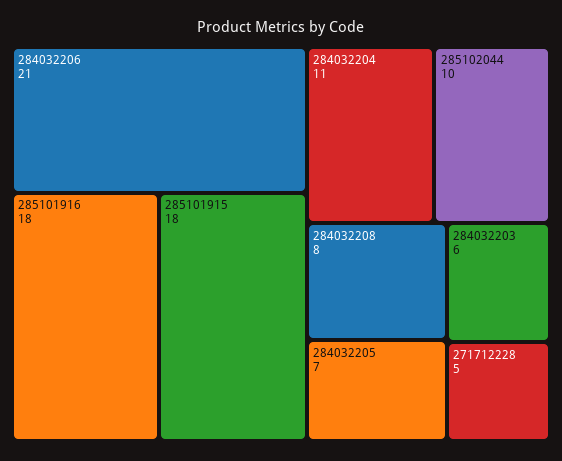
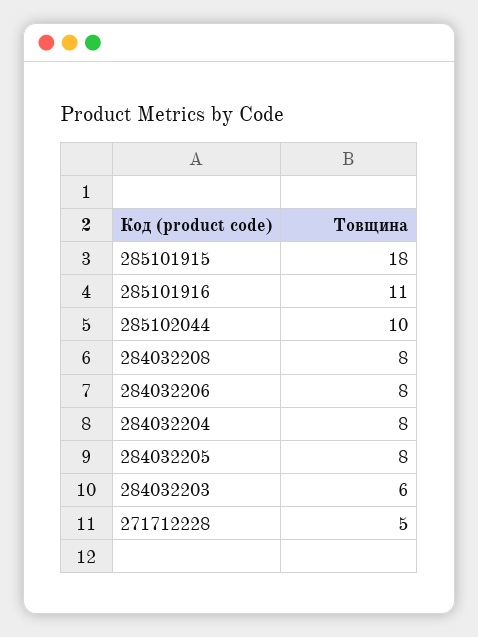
  {
-   "284032206": 21,
+   "284032206": 8,
-   "285101916": 18,
+   "285101916": 11,
    "285101915": 18,
-   "284032204": 11,
+   "284032204": 8,
    "285102044": 10,
    "284032208": 8,
-   "284032205": 7,
+   "284032205": 8,
    "284032203": 6,
    "271712228": 5
  }

